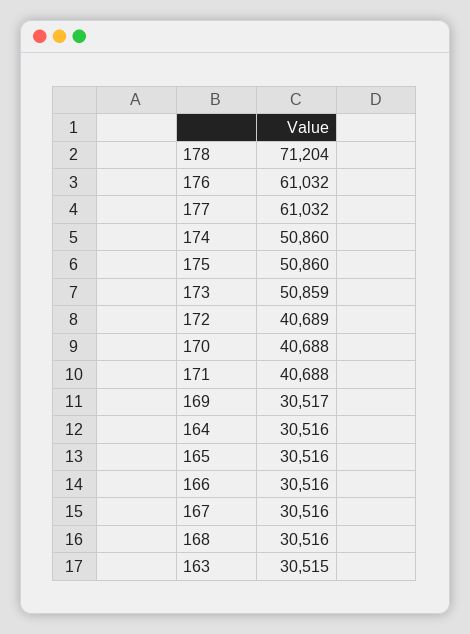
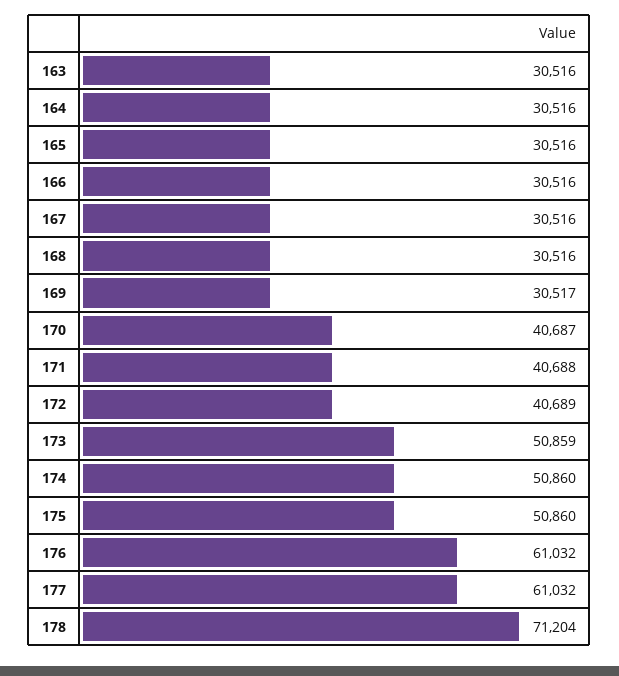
  {
    "178": 71204,
    "176": 61032,
    "177": 61032,
    "174": 50860,
    "175": 50860,
    "173": 50859,
    "172": 40689,
-   "170": 40688,
+   "170": 40687,
    "171": 40688,
    "169": 30517,
    "164": 30516,
    "165": 30516,
    "166": 30516,
    "167": 30516,
    "168": 30516,
-   "163": 30515
+   "163": 30516
  }

